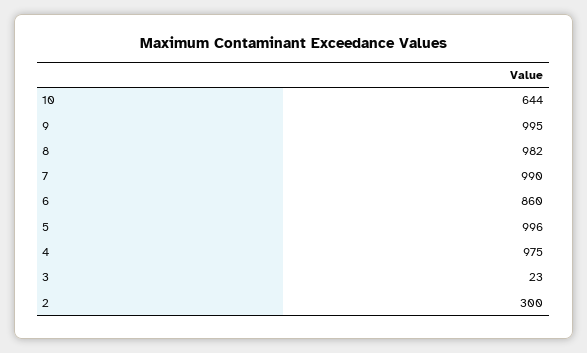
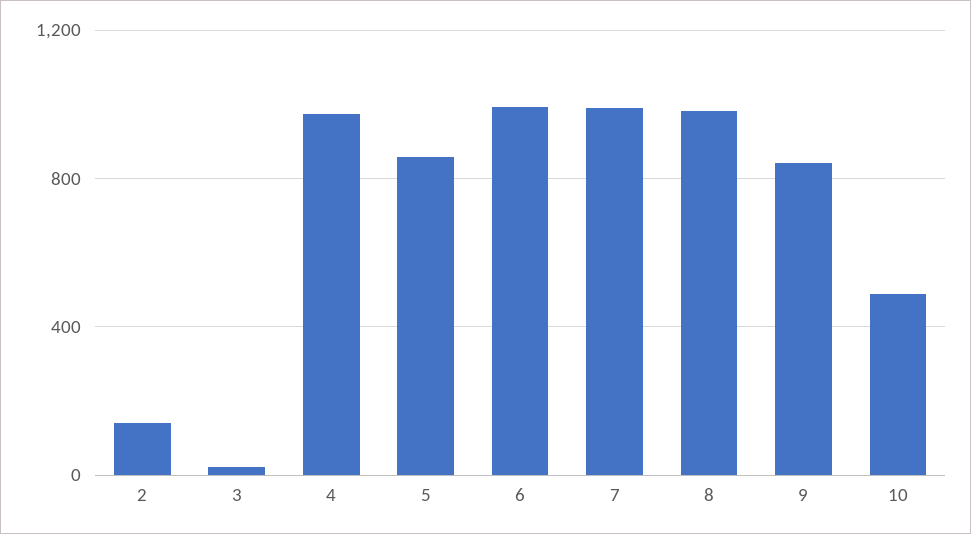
  {
-   "10": 644,
+   "10": 500,
-   "9": 995,
+   "9": 850,
    "8": 982,
    "7": 990,
-   "6": 860,
+   "6": 1000,
-   "5": 996,
+   "5": 850,
    "4": 975,
    "3": 23,
-   "2": 300
+   "2": 150
  }

